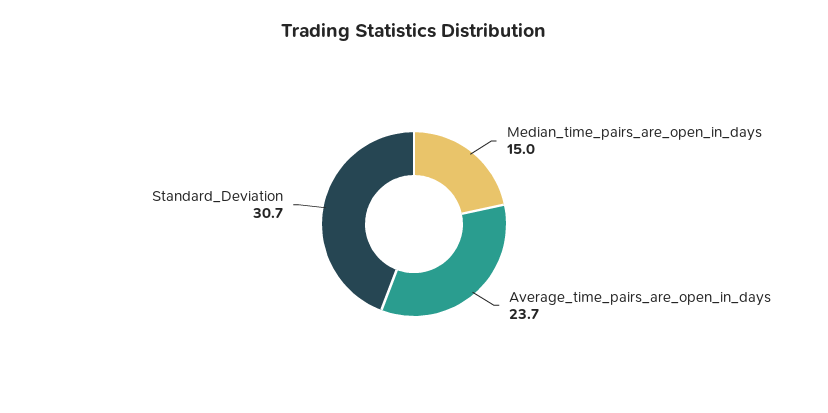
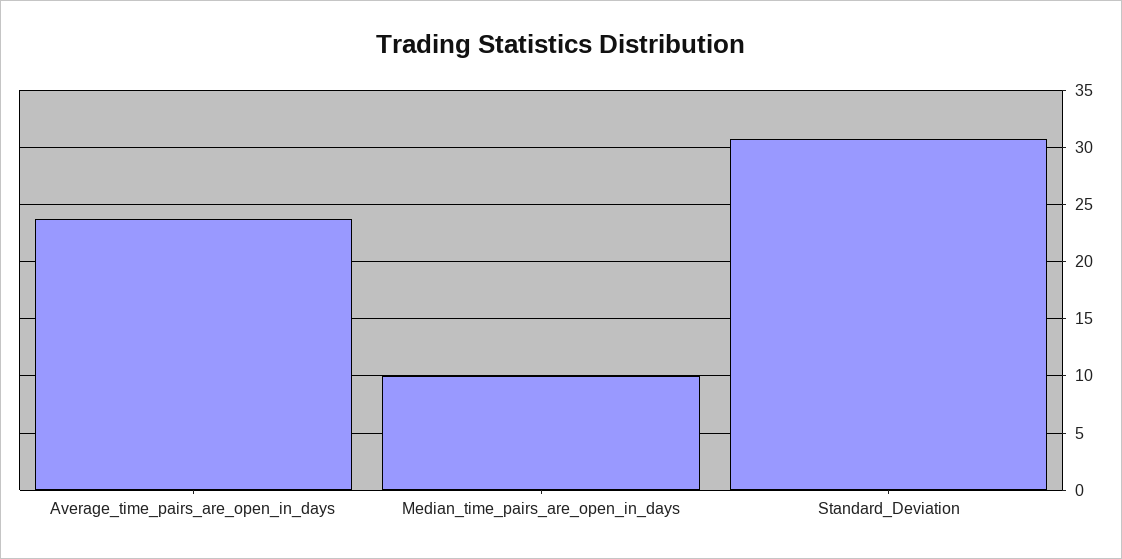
  {
-   "Median_time_pairs_are_open_in_days": 15,
+   "Median_time_pairs_are_open_in_days": 10,
    "Average_time_pairs_are_open_in_days": 23.7,
    "Standard_Deviation": 30.7
  }

